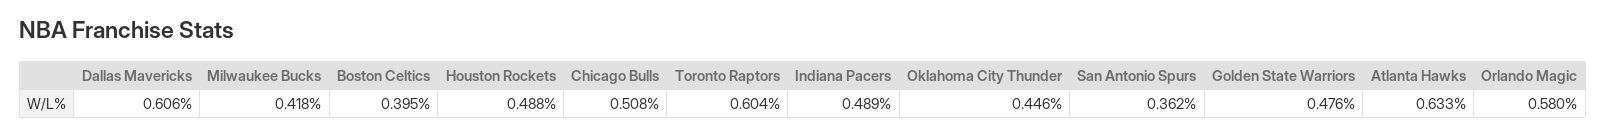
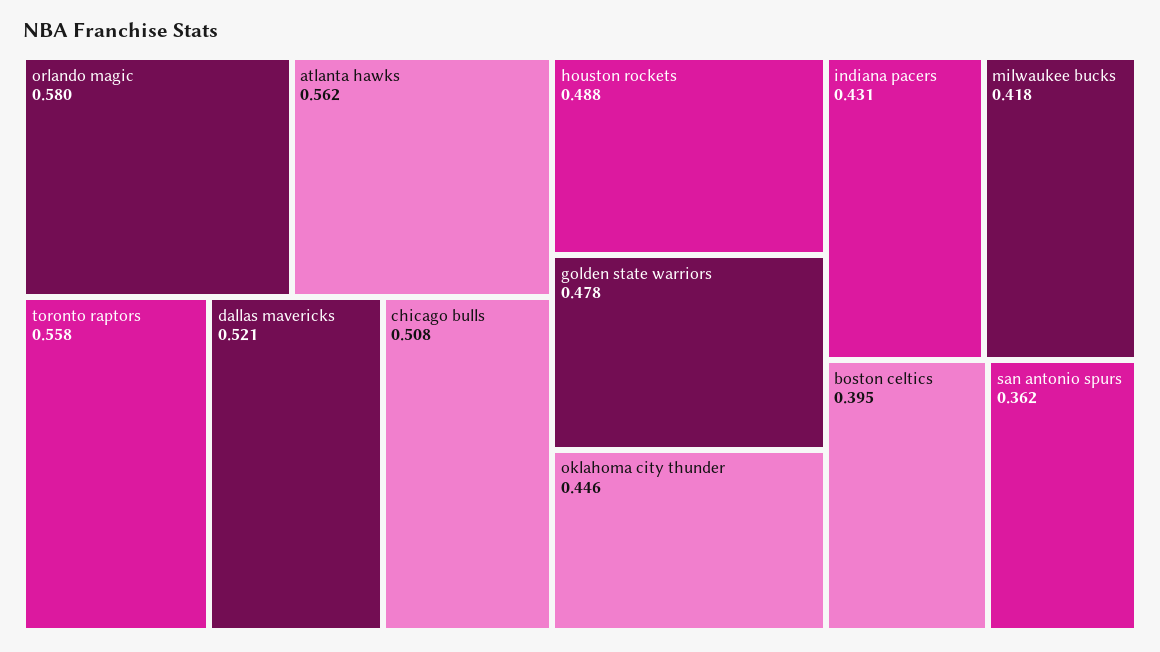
  {
-   "Dallas Mavericks": 0.606,
+   "Dallas Mavericks": 0.521,
    "Milwaukee Bucks": 0.418,
    "Boston Celtics": 0.395,
    "Houston Rockets": 0.488,
    "Chicago Bulls": 0.508,
-   "Toronto Raptors": 0.604,
+   "Toronto Raptors": 0.558,
-   "Indiana Pacers": 0.489,
+   "Indiana Pacers": 0.431,
    "Oklahoma City Thunder": 0.446,
    "San Antonio Spurs": 0.362,
-   "Golden State Warriors": 0.476,
+   "Golden State Warriors": 0.478,
-   "Atlanta Hawks": 0.633,
+   "Atlanta Hawks": 0.562,
    "Orlando Magic": 0.58
  }

